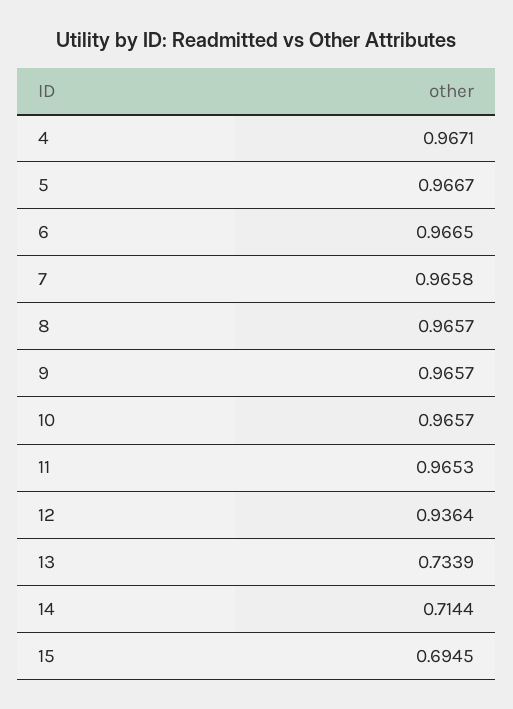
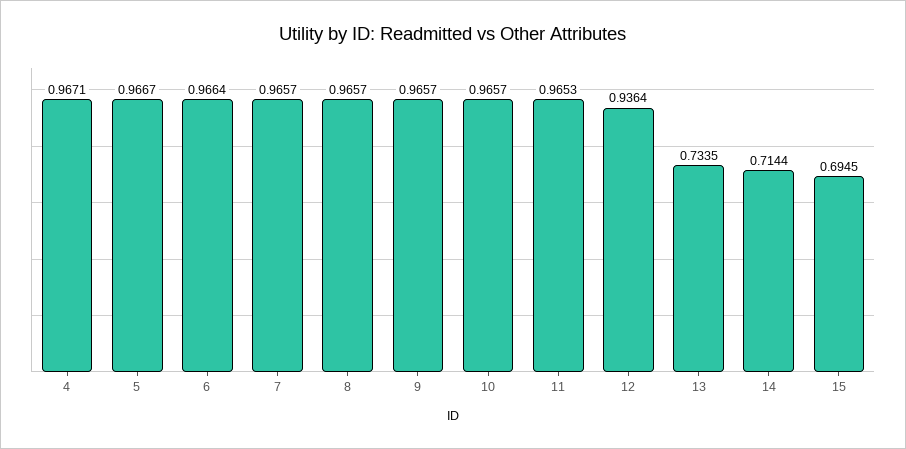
  {
    "4": 0.9671,
    "5": 0.9667,
-   "6": 0.9665,
+   "6": 0.9664,
-   "7": 0.9658,
+   "7": 0.9657,
    "8": 0.9657,
    "9": 0.9657,
    "10": 0.9657,
    "11": 0.9653,
    "12": 0.9364,
-   "13": 0.7339,
+   "13": 0.7335,
    "14": 0.7144,
    "15": 0.6945
  }

